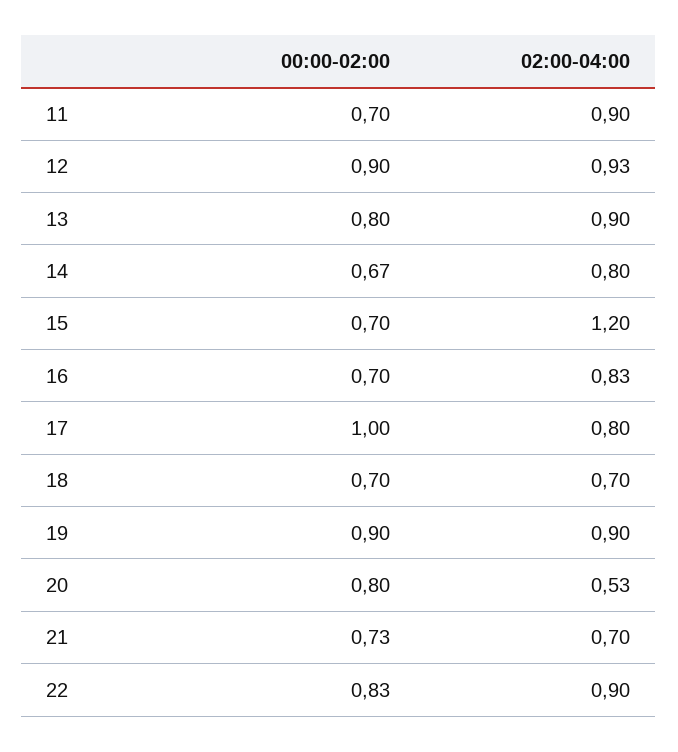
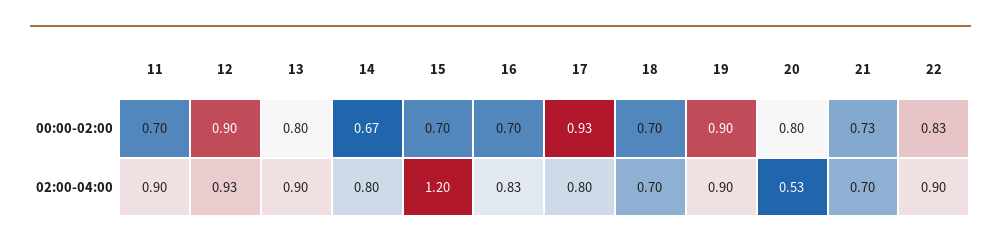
  {
    "00:00-02:00": {
      "11": 0.7,
      "12": 0.9,
      "13": 0.8,
      "14": 0.67,
      "15": 0.7,
      "16": 0.7,
-     "17": 1,
+     "17": 0.93,
      "18": 0.7,
      "19": 0.9,
      "20": 0.8,
      "21": 0.73,
      "22": 0.83
    },
    "02:00-04:00": {
      "11": 0.9,
      "12": 0.93,
      "13": 0.9,
      "14": 0.8,
      "15": 1.2,
      "16": 0.83,
      "17": 0.8,
      "18": 0.7,
      "19": 0.9,
      "20": 0.53,
      "21": 0.7,
      "22": 0.9
    }
  }

